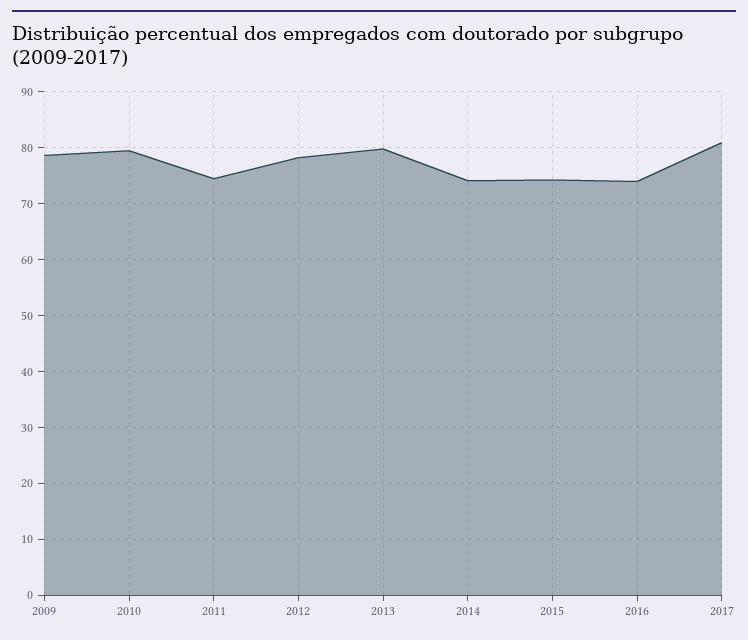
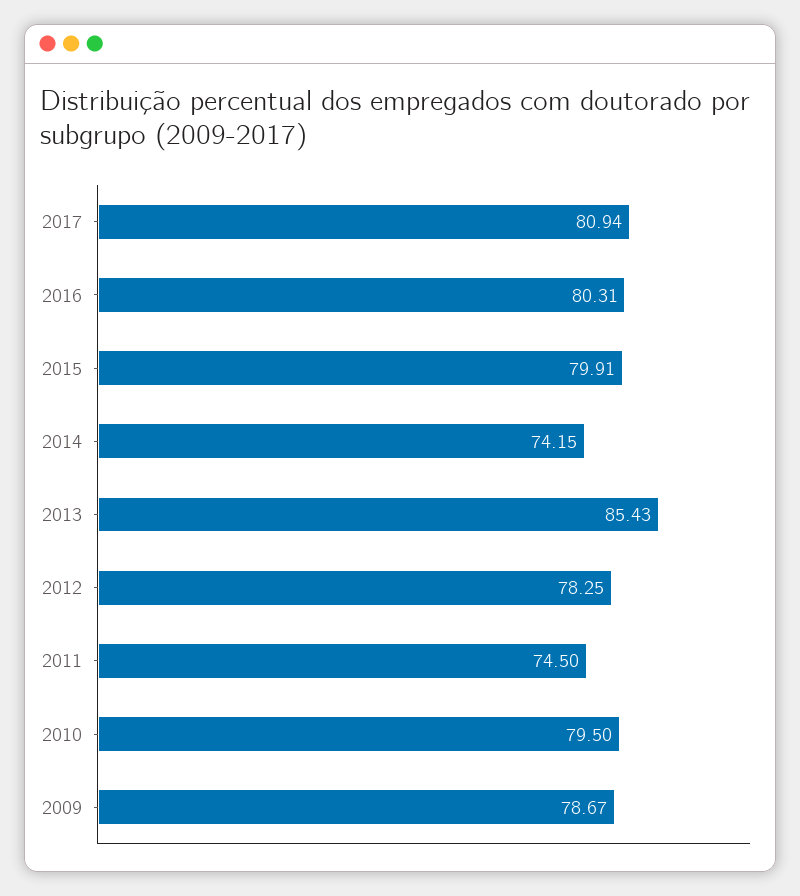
  {
    "2009": 78.67,
    "2010": 79.5,
    "2011": 74.5,
    "2012": 78.25,
-   "2013": 80,
+   "2013": 85.43,
    "2014": 74.15,
-   "2015": 74,
+   "2015": 79.91,
-   "2016": 74,
+   "2016": 80.31,
    "2017": 80.94
  }

